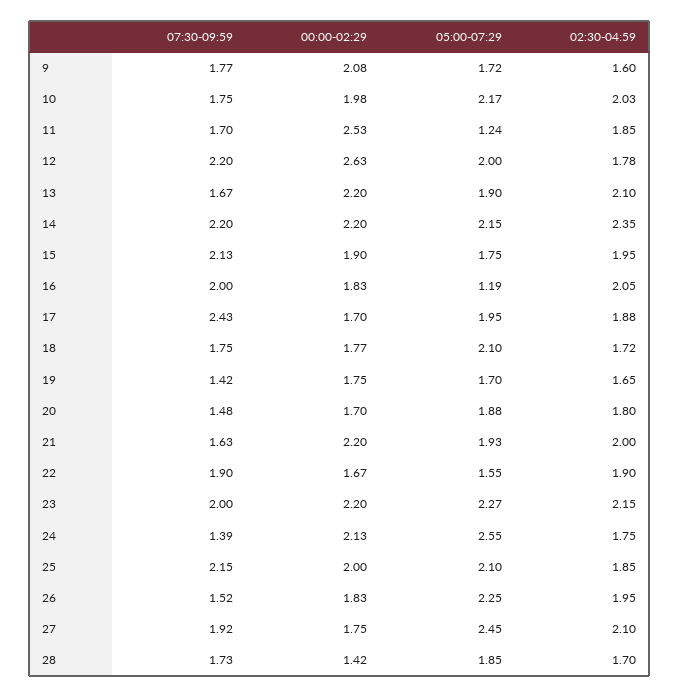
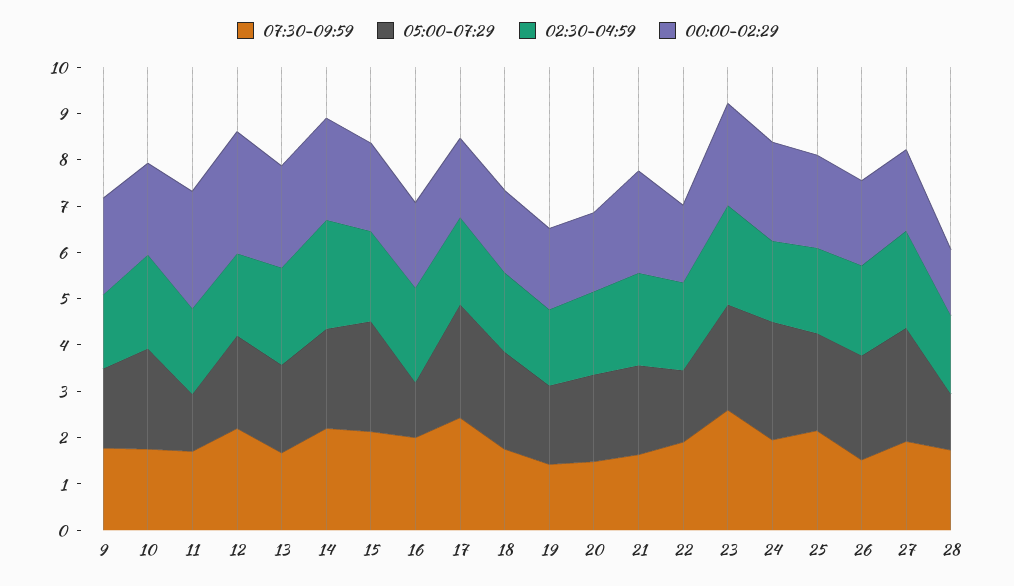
  {
    "07:30-09:59": {
      "9": 1.77,
      "10": 1.75,
      "11": 1.7,
      "12": 2.2,
      "13": 1.67,
      "14": 2.2,
      "15": 2.13,
      "16": 2,
      "17": 2.43,
      "18": 1.75,
      "19": 1.42,
      "20": 1.48,
      "21": 1.63,
      "22": 1.9,
-     "23": 2,
+     "23": 2.6,
-     "24": 1.39,
+     "24": 2,
      "25": 2.15,
      "26": 1.52,
      "27": 1.92,
      "28": 1.73
    },
    "00:00-02:29": {
      "9": 2.08,
      "10": 1.98,
      "11": 2.53,
      "12": 2.63,
      "13": 2.2,
      "14": 2.2,
      "15": 1.9,
      "16": 1.83,
      "17": 1.7,
      "18": 1.77,
      "19": 1.75,
      "20": 1.7,
      "21": 2.2,
      "22": 1.67,
      "23": 2.2,
      "24": 2.13,
      "25": 2,
      "26": 1.83,
      "27": 1.75,
      "28": 1.42
    },
    "05:00-07:29": {
      "9": 1.72,
      "10": 2.17,
      "11": 1.24,
      "12": 2,
      "13": 1.9,
      "14": 2.15,
-     "15": 1.75,
+     "15": 2.4,
      "16": 1.19,
-     "17": 1.95,
+     "17": 2.4,
      "18": 2.1,
      "19": 1.7,
      "20": 1.88,
      "21": 1.93,
      "22": 1.55,
      "23": 2.27,
      "24": 2.55,
      "25": 2.1,
      "26": 2.25,
      "27": 2.45,
-     "28": 1.85
+     "28": 1.2
    },
    "02:30-04:59": {
      "9": 1.6,
      "10": 2.03,
      "11": 1.85,
      "12": 1.78,
      "13": 2.1,
      "14": 2.35,
      "15": 1.95,
      "16": 2.05,
      "17": 1.88,
      "18": 1.72,
      "19": 1.65,
      "20": 1.8,
      "21": 2,
      "22": 1.9,
      "23": 2.15,
      "24": 1.75,
      "25": 1.85,
      "26": 1.95,
      "27": 2.1,
      "28": 1.7
    }
  }

